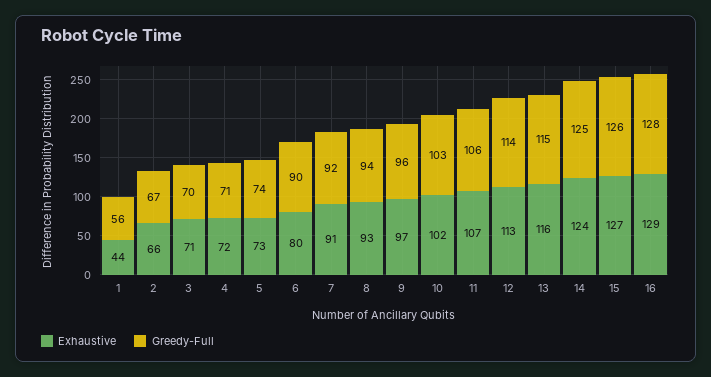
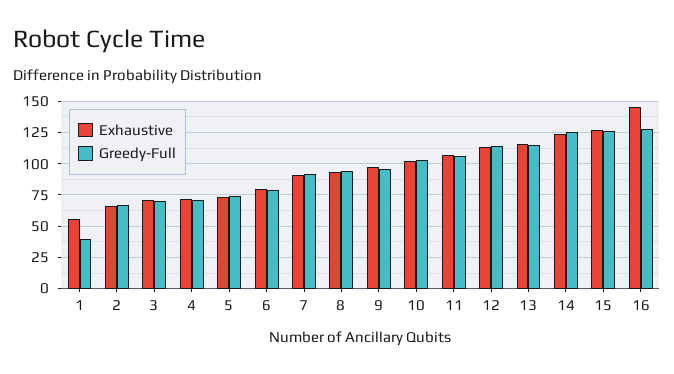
  {
    "Exhaustive": {
-     "1": 44,
+     "1": 55,
      "2": 66,
      "3": 71,
      "4": 72,
      "5": 73,
      "6": 80,
      "7": 91,
      "8": 93,
      "9": 97,
      "10": 102,
      "11": 107,
      "12": 113,
      "13": 116,
      "14": 124,
      "15": 127,
-     "16": 129
+     "16": 145
    },
    "Greedy-Full": {
-     "1": 56,
+     "1": 40,
      "2": 67,
      "3": 70,
      "4": 71,
      "5": 74,
-     "6": 90,
+     "6": 80,
      "7": 92,
      "8": 94,
      "9": 96,
      "10": 103,
      "11": 106,
      "12": 114,
      "13": 115,
      "14": 125,
      "15": 126,
      "16": 128
    }
  }

